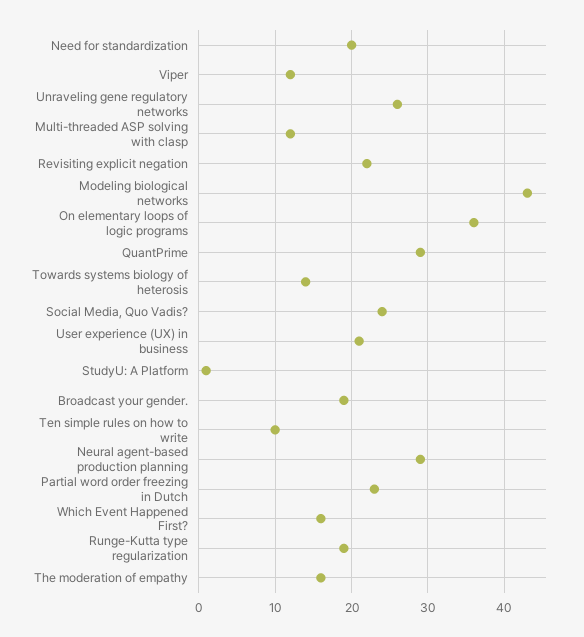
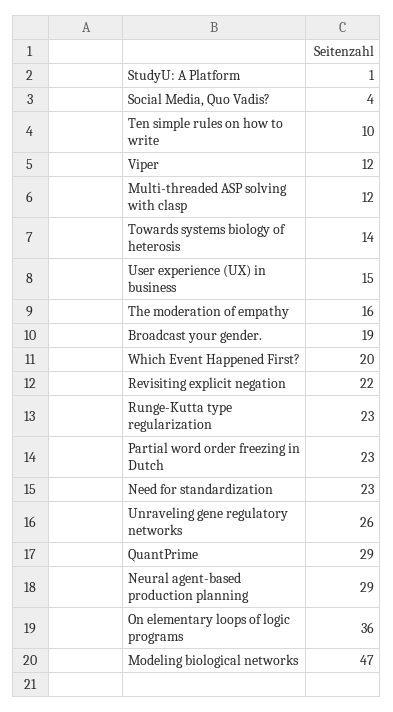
  {
-   "Need for standardization": 20,
+   "Need for standardization": 23,
    "Viper": 12,
    "Unraveling gene regulatory networks": 26,
    "Multi-threaded ASP solving with clasp": 12,
    "Revisiting explicit negation": 22,
-   "Modeling biological networks": 43,
+   "Modeling biological networks": 47,
    "On elementary loops of logic programs": 36,
    "QuantPrime": 29,
    "Towards systems biology of heterosis": 14,
-   "Social Media, Quo Vadis?": 24,
+   "Social Media, Quo Vadis?": 4,
-   "User experience (UX) in business": 21,
+   "User experience (UX) in business": 15,
    "StudyU: A Platform": 1,
    "Broadcast your gender.": 19,
    "Ten simple rules on how to write": 10,
    "Neural agent-based production planning": 29,
    "Partial word order freezing in Dutch": 23,
-   "Which Event Happened First?": 16,
+   "Which Event Happened First?": 20,
-   "Runge-Kutta type regularization": 19,
+   "Runge-Kutta type regularization": 23,
    "The moderation of empathy": 16
  }

